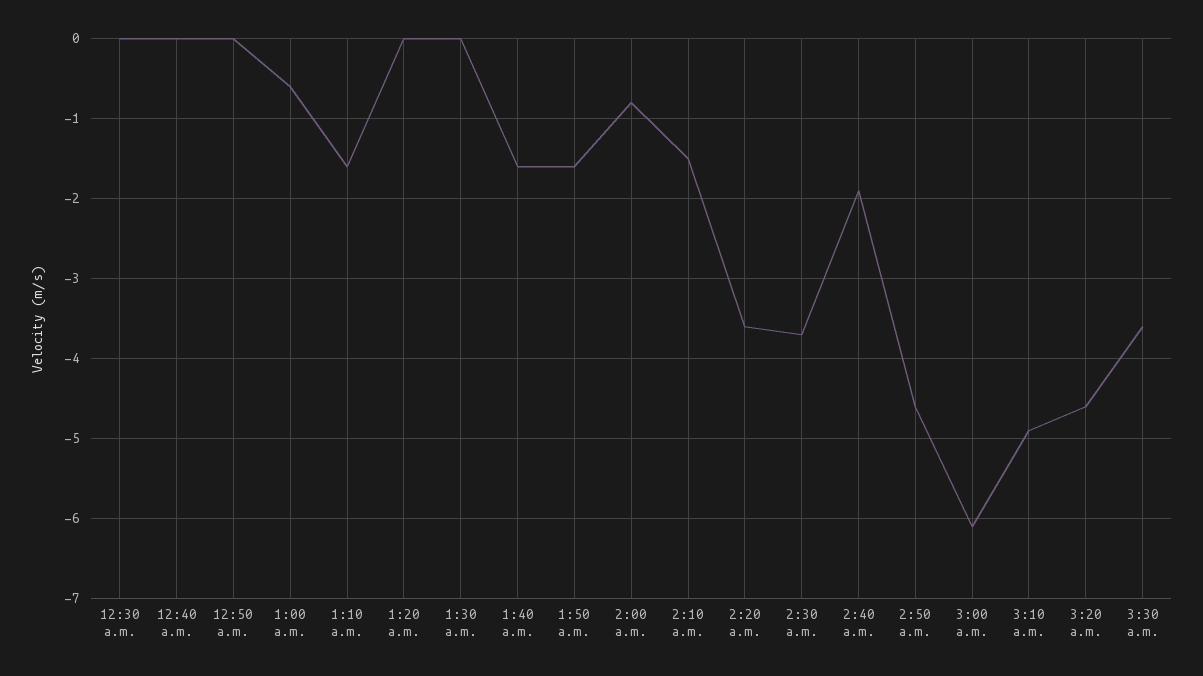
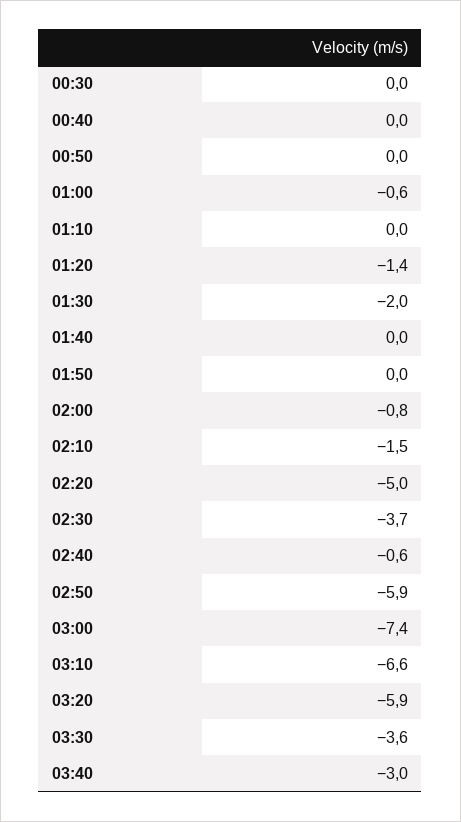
  {
    "12:30 a.m.": 0,
    "12:40 a.m.": 0,
    "12:50 a.m.": 0,
    "1:00 a.m.": -0.6,
-   "1:10 a.m.": -1.6,
+   "1:10 a.m.": 0,
-   "1:20 a.m.": 0,
+   "1:20 a.m.": -1.4,
-   "1:30 a.m.": 0,
+   "1:30 a.m.": -2,
-   "1:40 a.m.": -1.6,
+   "1:40 a.m.": 0,
-   "1:50 a.m.": -1.6,
+   "1:50 a.m.": 0,
    "2:00 a.m.": -0.8,
    "2:10 a.m.": -1.5,
-   "2:20 a.m.": -3.6,
+   "2:20 a.m.": -5,
    "2:30 a.m.": -3.7,
-   "2:40 a.m.": -1.9,
+   "2:40 a.m.": -0.6,
-   "2:50 a.m.": -4.6,
+   "2:50 a.m.": -5.9,
-   "3:00 a.m.": -6.1,
+   "3:00 a.m.": -7.4,
-   "3:10 a.m.": -4.9,
+   "3:10 a.m.": -6.6,
-   "3:20 a.m.": -4.6,
+   "3:20 a.m.": -5.9,
-   "3:30 a.m.": -3.6
+   "3:30 a.m.": -3.6,
+   "03:40": -3
  }

